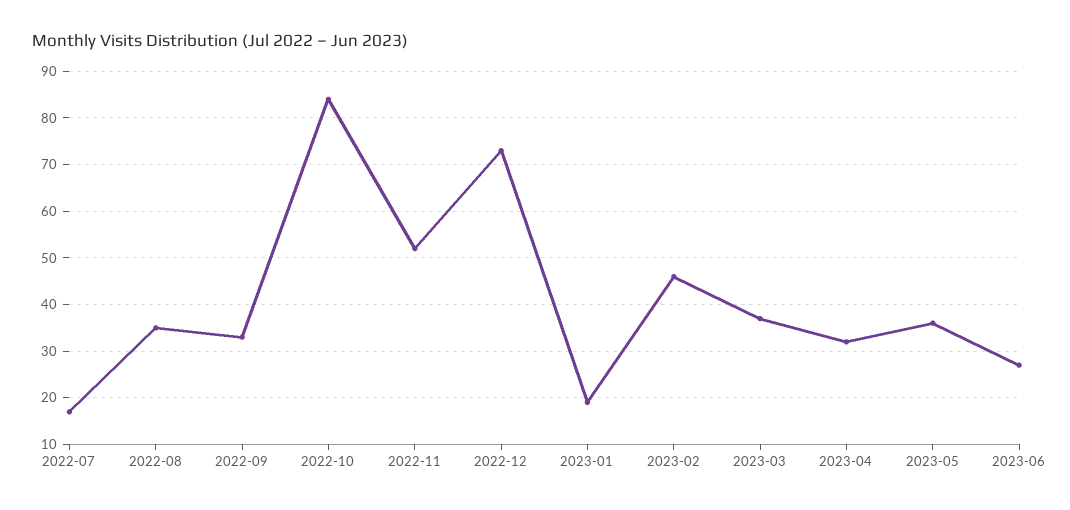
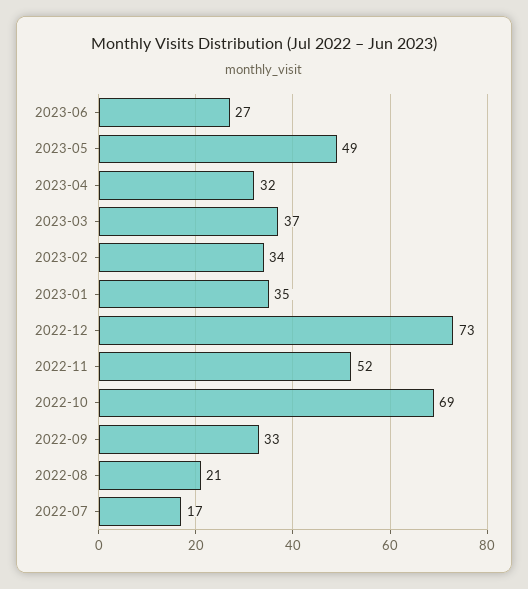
  {
    "2022-07": 17,
-   "2022-08": 35,
+   "2022-08": 21,
    "2022-09": 33,
-   "2022-10": 85,
+   "2022-10": 69,
    "2022-11": 52,
    "2022-12": 73,
-   "2023-01": 20,
+   "2023-01": 35,
-   "2023-02": 45,
+   "2023-02": 34,
    "2023-03": 37,
    "2023-04": 32,
-   "2023-05": 35,
+   "2023-05": 49,
    "2023-06": 27
  }

